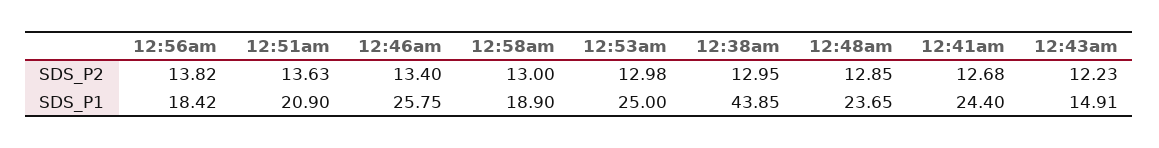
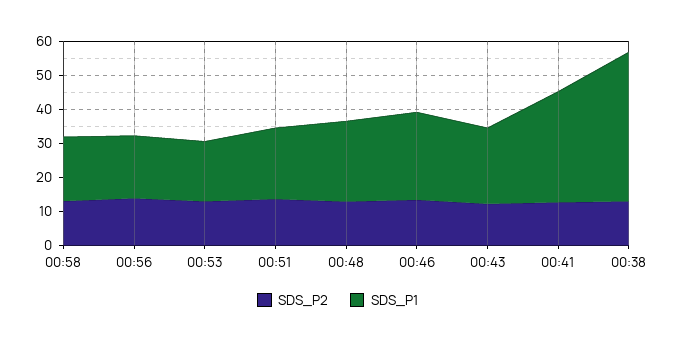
  {
    "SDS_P2": {
      "12:56am": 13.82,
      "12:51am": 13.63,
      "12:46am": 13.4,
      "12:58am": 13,
      "12:53am": 12.98,
      "12:38am": 12.95,
      "12:48am": 12.85,
      "12:41am": 12.68,
      "12:43am": 12.23
    },
    "SDS_P1": {
      "12:56am": 18.42,
      "12:51am": 20.9,
      "12:46am": 25.75,
      "12:58am": 18.9,
-     "12:53am": 25,
+     "12:53am": 17.5,
      "12:38am": 43.85,
      "12:48am": 23.65,
-     "12:41am": 24.4,
+     "12:41am": 32.5,
-     "12:43am": 14.91
+     "12:43am": 22.5
    }
  }

